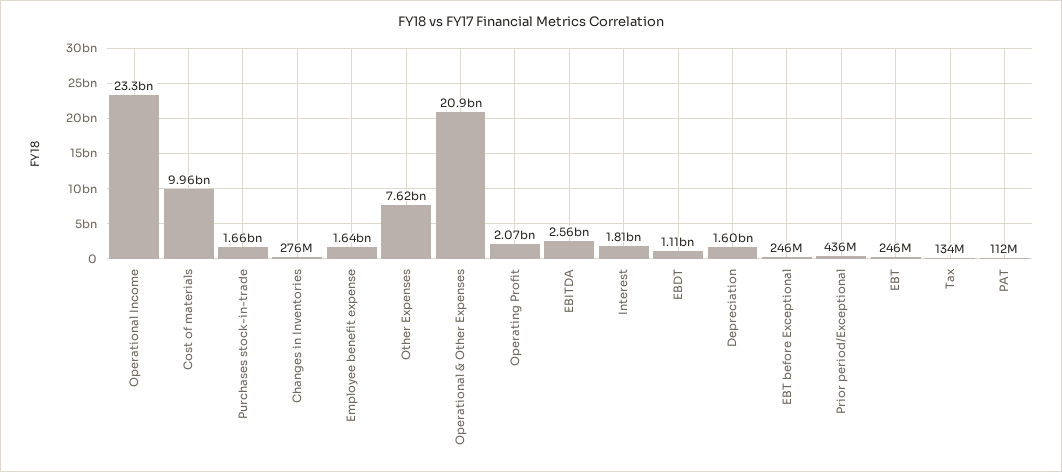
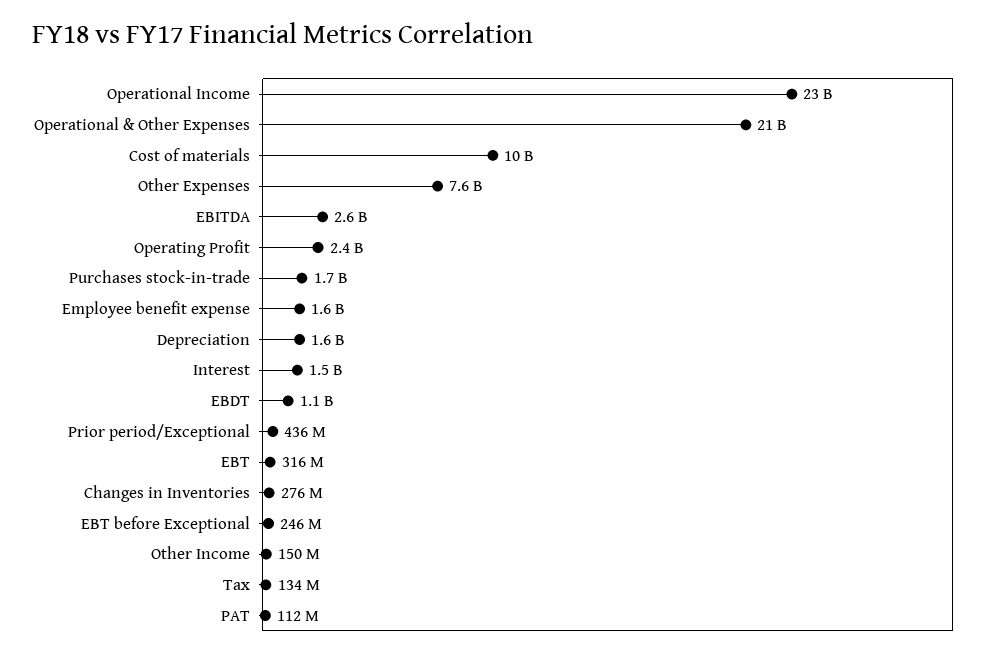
  {
    "Operational Income": 23300000000,
    "Cost of materials": 9960000000,
    "Purchases stock-in-trade": 1660000000,
    "Changes in Inventories": 276000000,
    "Employee benefit expense": 1640000000,
    "Other Expenses": 7620000000,
    "Operational & Other Expenses": 20900000000,
-   "Operating Profit": 2070000000,
+   "Operating Profit": 2400000000,
    "EBITDA": 2560000000,
-   "Interest": 1810000000,
+   "Interest": 1500000000,
    "EBDT": 1110000000,
    "Depreciation": 1600000000,
    "EBT before Exceptional": 246000000,
    "Prior period/Exceptional": 436000000,
-   "EBT": 246000000,
+   "EBT": 316000000,
    "Tax": 134000000,
-   "PAT": 112000000
+   "PAT": 112000000,
+   "Other Income": 150000000
  }

